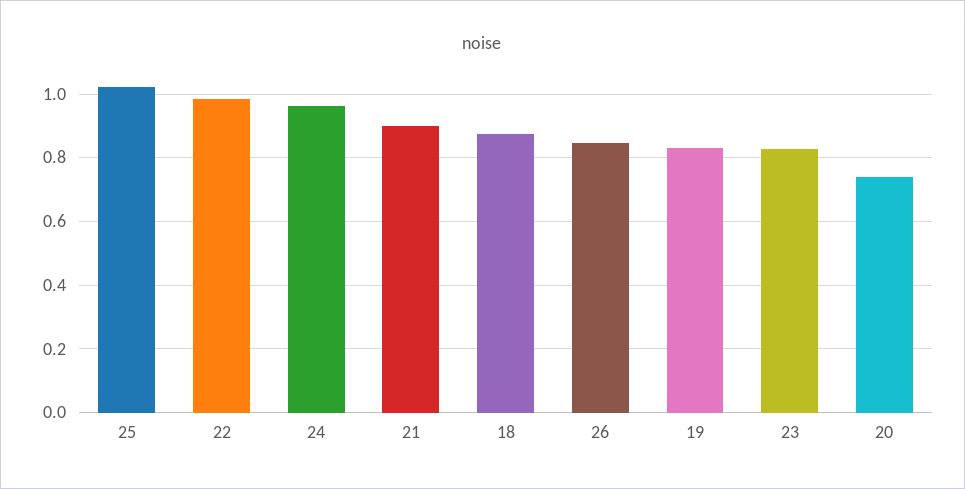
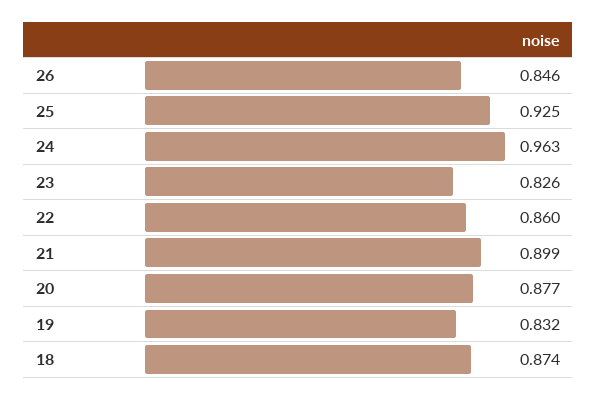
  {
-   "25": 1.02,
+   "25": 0.925,
-   "22": 0.98,
+   "22": 0.86,
    "24": 0.963,
    "21": 0.899,
    "18": 0.874,
    "26": 0.846,
    "19": 0.832,
    "23": 0.826,
-   "20": 0.74
+   "20": 0.877
  }

